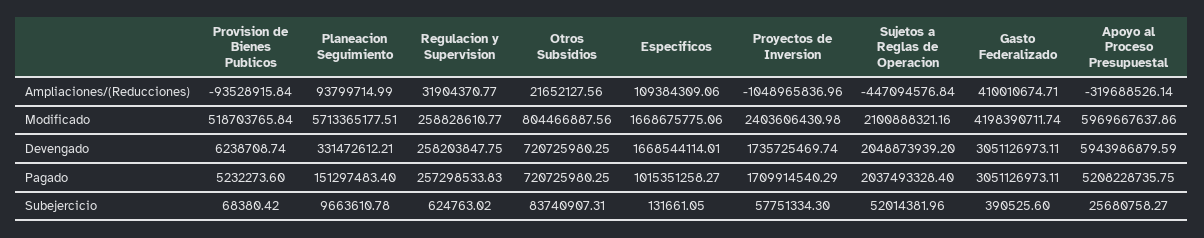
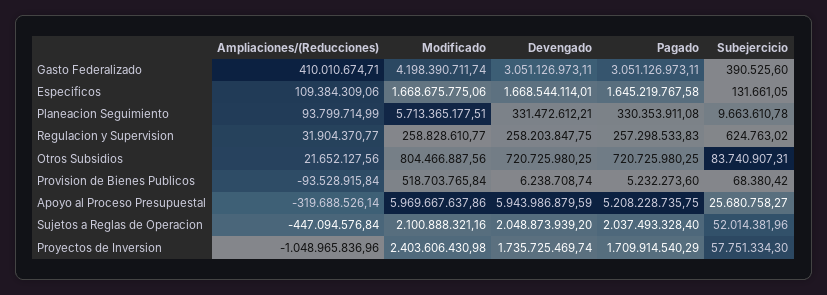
  {
    "Provision de Bienes Publicos": {
      "Ampliaciones/(Reducciones)": -93528915.84,
      "Modificado": 518703765.84,
      "Devengado": 6238708.74,
      "Pagado": 5232273.6,
      "Subejercicio": 68380.42
    },
    "Planeacion Seguimiento": {
      "Ampliaciones/(Reducciones)": 93799714.99,
      "Modificado": 5713365177.51,
      "Devengado": 331472612.21,
-     "Pagado": 151297483.4,
+     "Pagado": 330353911.08,
      "Subejercicio": 9663610.78
    },
    "Regulacion y Supervision": {
      "Ampliaciones/(Reducciones)": 31904370.77,
      "Modificado": 258828610.77,
      "Devengado": 258203847.75,
      "Pagado": 257298533.83,
      "Subejercicio": 624763.02
    },
    "Otros Subsidios": {
      "Ampliaciones/(Reducciones)": 21652127.56,
      "Modificado": 804466887.56,
      "Devengado": 720725980.25,
      "Pagado": 720725980.25,
      "Subejercicio": 83740907.31
    },
    "Especificos": {
      "Ampliaciones/(Reducciones)": 109384309.06,
      "Modificado": 1668675775.06,
      "Devengado": 1668544114.01,
-     "Pagado": 1015351258.27,
+     "Pagado": 1645219767.58,
      "Subejercicio": 131661.05
    },
    "Proyectos de Inversion": {
      "Ampliaciones/(Reducciones)": -1048965836.96,
      "Modificado": 2403606430.98,
      "Devengado": 1735725469.74,
      "Pagado": 1709914540.29,
      "Subejercicio": 57751334.3
    },
    "Sujetos a Reglas de Operacion": {
      "Ampliaciones/(Reducciones)": -447094576.84,
      "Modificado": 2100888321.16,
      "Devengado": 2048873939.2,
      "Pagado": 2037493328.4,
      "Subejercicio": 52014381.96
    },
    "Gasto Federalizado": {
      "Ampliaciones/(Reducciones)": 410010674.71,
      "Modificado": 4198390711.74,
      "Devengado": 3051126973.11,
      "Pagado": 3051126973.11,
      "Subejercicio": 390525.6
    },
    "Apoyo al Proceso Presupuestal": {
      "Ampliaciones/(Reducciones)": -319688526.14,
      "Modificado": 5969667637.86,
      "Devengado": 5943986879.59,
      "Pagado": 5208228735.75,
      "Subejercicio": 25680758.27
    }
  }

